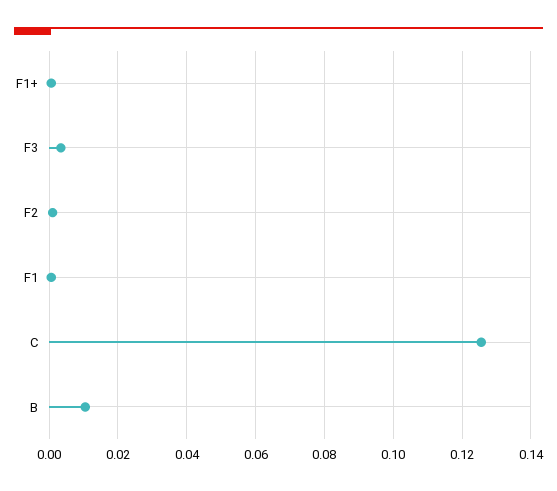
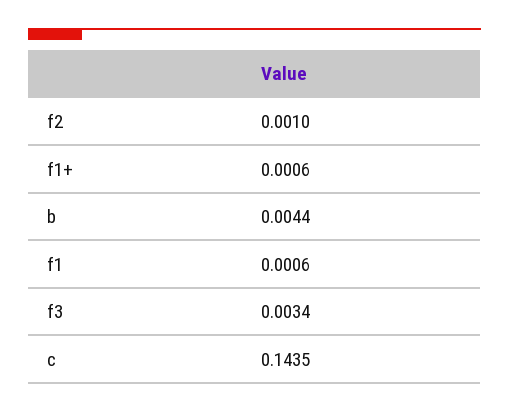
  {
    "F1+": 0.0006,
    "F3": 0.0034,
    "F2": 0.001,
    "F1": 0.0006,
-   "C": 0.126,
+   "C": 0.1435,
-   "B": 0.01
+   "B": 0.0044
  }

